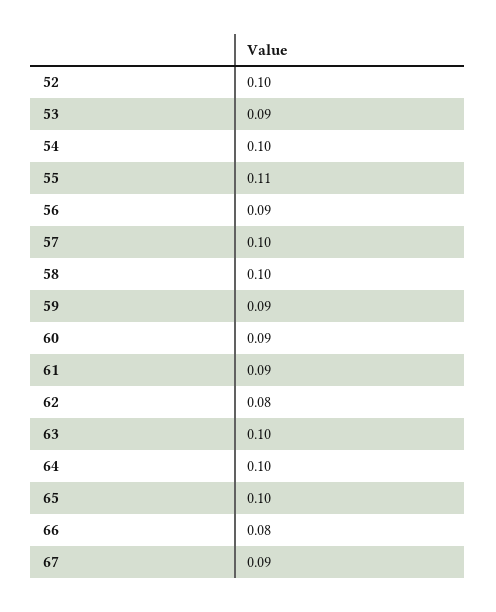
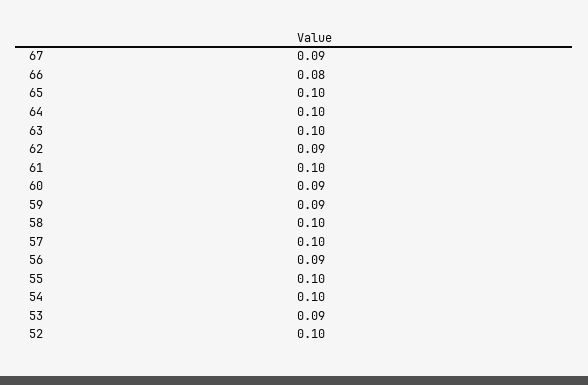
  {
    "52": 0.1,
    "53": 0.09,
    "54": 0.1,
-   "55": 0.11,
+   "55": 0.1,
    "56": 0.09,
    "57": 0.1,
    "58": 0.1,
    "59": 0.09,
    "60": 0.09,
-   "61": 0.09,
+   "61": 0.1,
-   "62": 0.08,
+   "62": 0.09,
    "63": 0.1,
    "64": 0.1,
    "65": 0.1,
    "66": 0.08,
    "67": 0.09
  }

